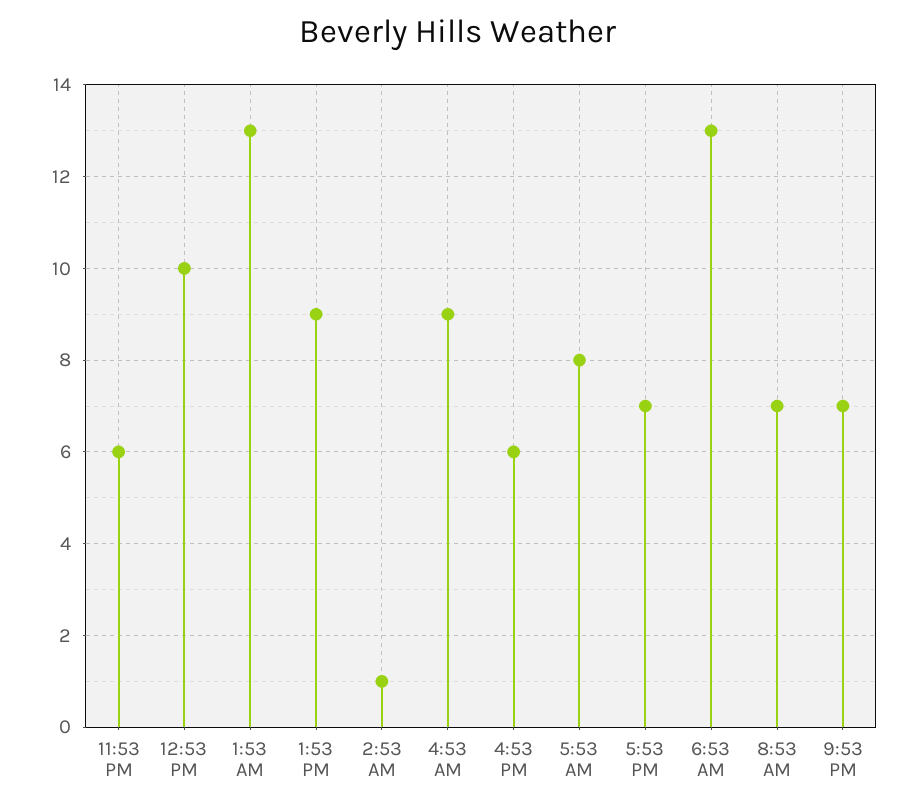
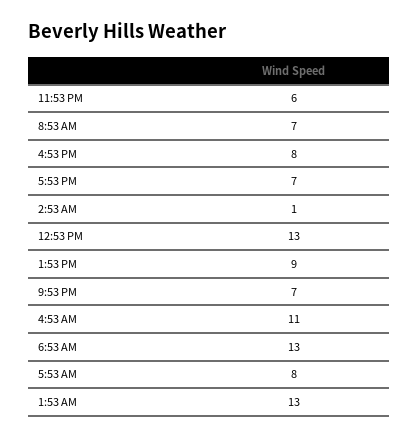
  {
    "11:53 PM": 6,
-   "12:53 PM": 10,
+   "12:53 PM": 13,
    "1:53 AM": 13,
    "1:53 PM": 9,
    "2:53 AM": 1,
-   "4:53 AM": 9,
+   "4:53 AM": 11,
-   "4:53 PM": 6,
+   "4:53 PM": 8,
    "5:53 AM": 8,
    "5:53 PM": 7,
    "6:53 AM": 13,
    "8:53 AM": 7,
    "9:53 PM": 7
  }

